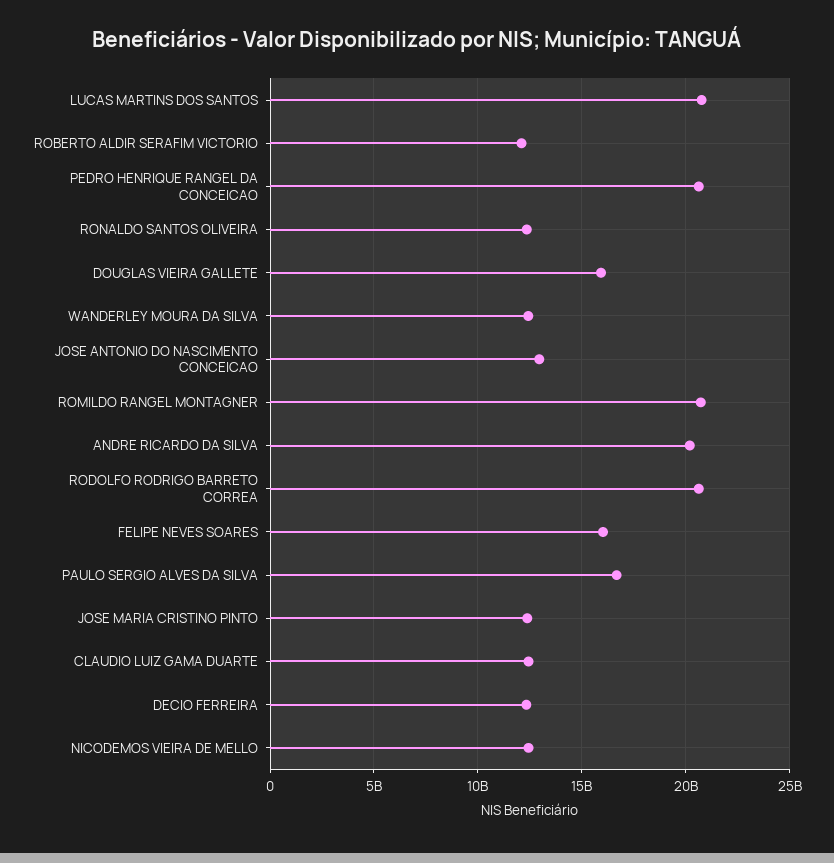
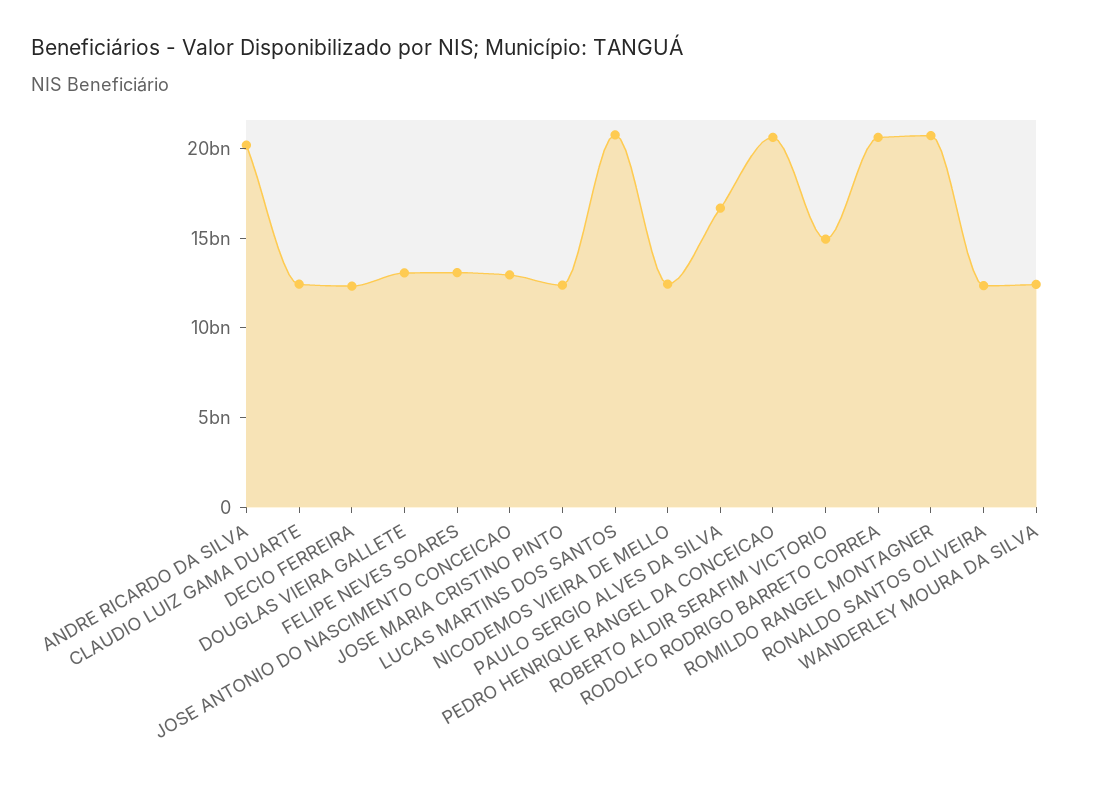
  {
    "LUCAS MARTINS DOS SANTOS": 21000000000,
-   "ROBERTO ALDIR SERAFIM VICTORIO": 12000000000,
+   "ROBERTO ALDIR SERAFIM VICTORIO": 15000000000,
    "PEDRO HENRIQUE RANGEL DA CONCEICAO": 20500000000,
    "RONALDO SANTOS OLIVEIRA": 12500000000,
-   "DOUGLAS VIEIRA GALLETE": 16000000000,
+   "DOUGLAS VIEIRA GALLETE": 13000000000,
    "WANDERLEY MOURA DA SILVA": 12500000000,
    "JOSE ANTONIO DO NASCIMENTO CONCEICAO": 13000000000,
    "ROMILDO RANGEL MONTAGNER": 20500000000,
    "ANDRE RICARDO DA SILVA": 20000000000,
    "RODOLFO RODRIGO BARRETO CORREA": 20500000000,
-   "FELIPE NEVES SOARES": 16000000000,
+   "FELIPE NEVES SOARES": 13000000000,
    "PAULO SERGIO ALVES DA SILVA": 16500000000,
    "JOSE MARIA CRISTINO PINTO": 12500000000,
    "CLAUDIO LUIZ GAMA DUARTE": 12500000000,
    "DECIO FERREIRA": 12500000000,
    "NICODEMOS VIEIRA DE MELLO": 12500000000
  }

